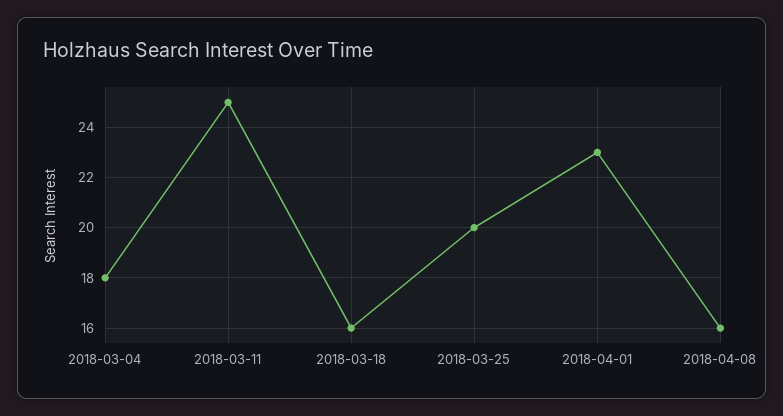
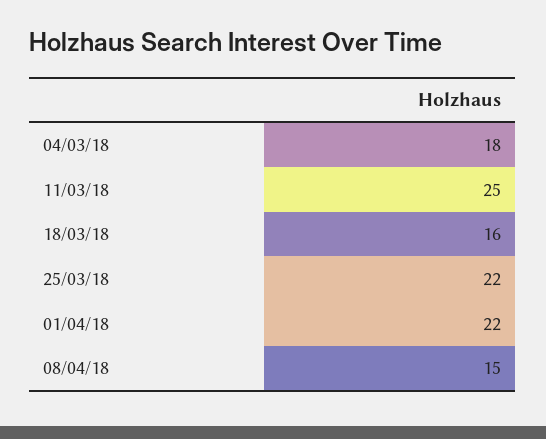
  {
    "2018-03-04": 18,
    "2018-03-11": 25,
    "2018-03-18": 16,
-   "2018-03-25": 20,
+   "2018-03-25": 22,
-   "2018-04-01": 23,
+   "2018-04-01": 22,
-   "2018-04-08": 16
+   "2018-04-08": 15
  }

